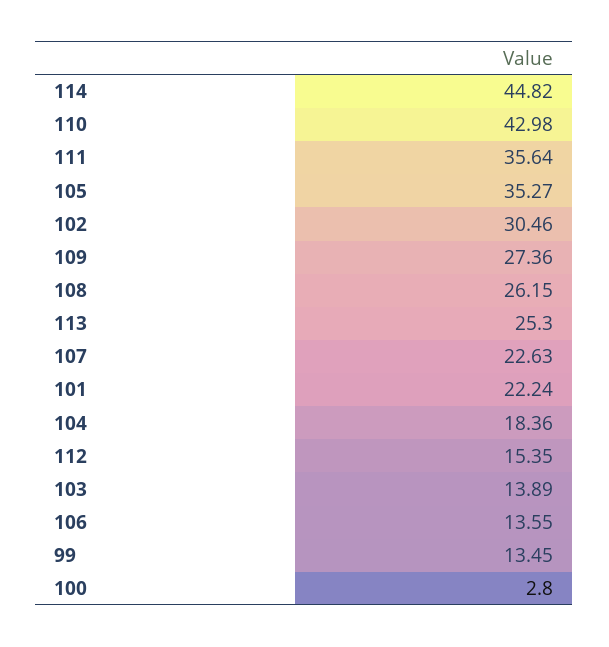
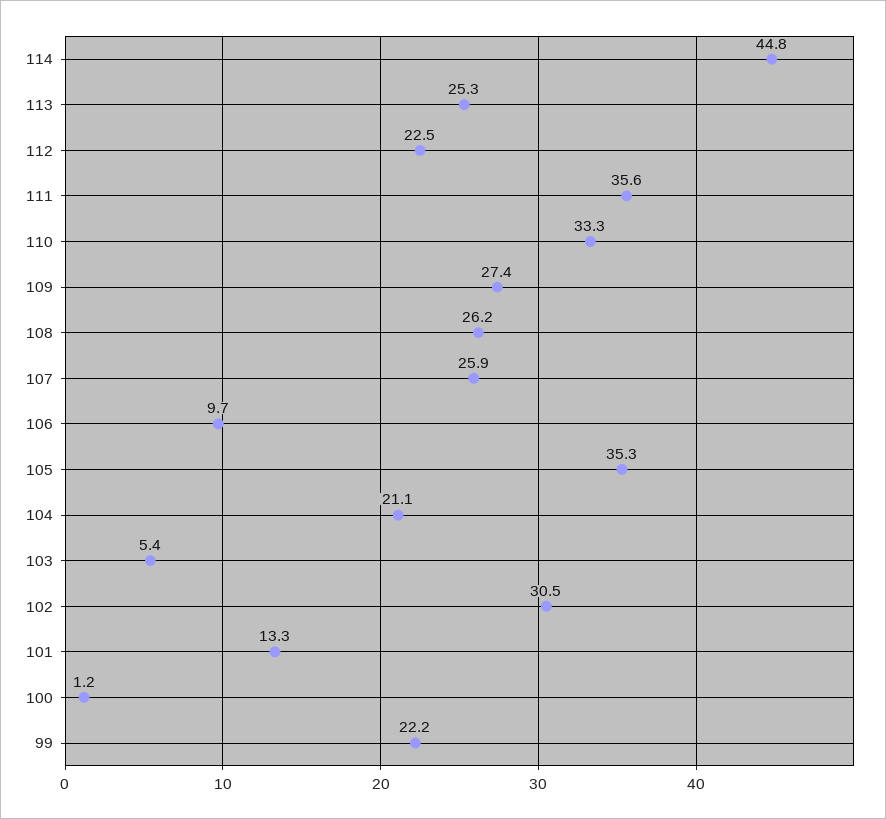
  {
    "114": 44.82,
-   "110": 42.98,
+   "110": 33.3,
    "111": 35.64,
    "105": 35.27,
    "102": 30.46,
    "109": 27.36,
    "108": 26.15,
    "113": 25.3,
-   "107": 22.63,
+   "107": 25.9,
-   "101": 22.24,
+   "101": 13.3,
-   "104": 18.36,
+   "104": 21.1,
-   "112": 15.35,
+   "112": 22.5,
-   "103": 13.89,
+   "103": 5.4,
-   "106": 13.55,
+   "106": 9.7,
-   "99": 13.45,
+   "99": 22.2,
-   "100": 2.8
+   "100": 1.2
  }

